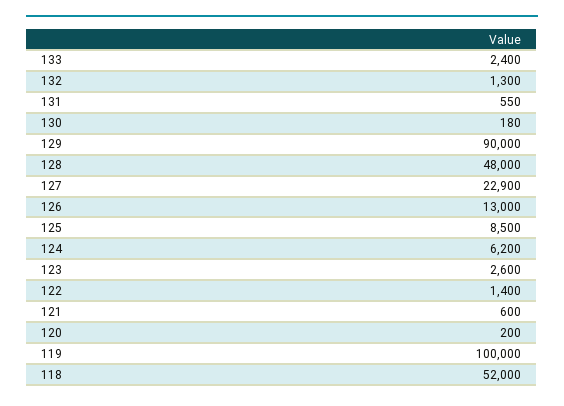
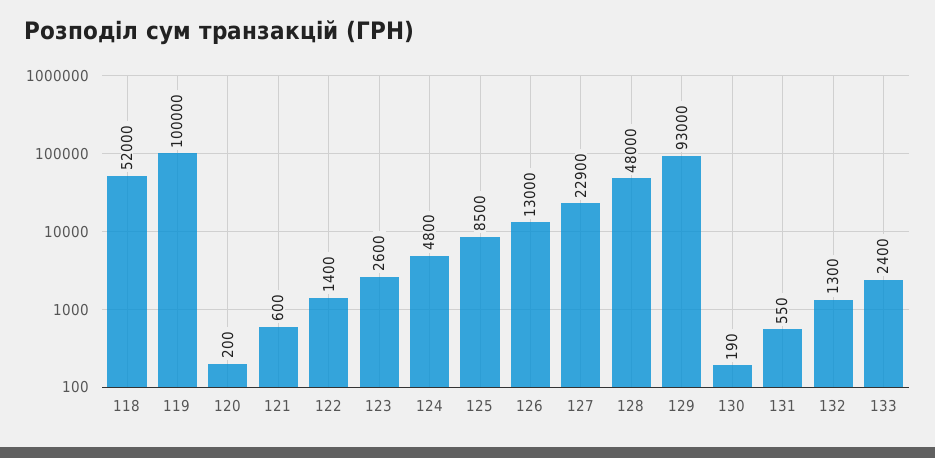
  {
    "133": 2400,
    "132": 1300,
    "131": 550,
-   "130": 180,
+   "130": 190,
-   "129": 90000,
+   "129": 93000,
    "128": 48000,
    "127": 22900,
    "126": 13000,
    "125": 8500,
-   "124": 6200,
+   "124": 4800,
    "123": 2600,
    "122": 1400,
    "121": 600,
    "120": 200,
    "119": 100000,
    "118": 52000
  }

